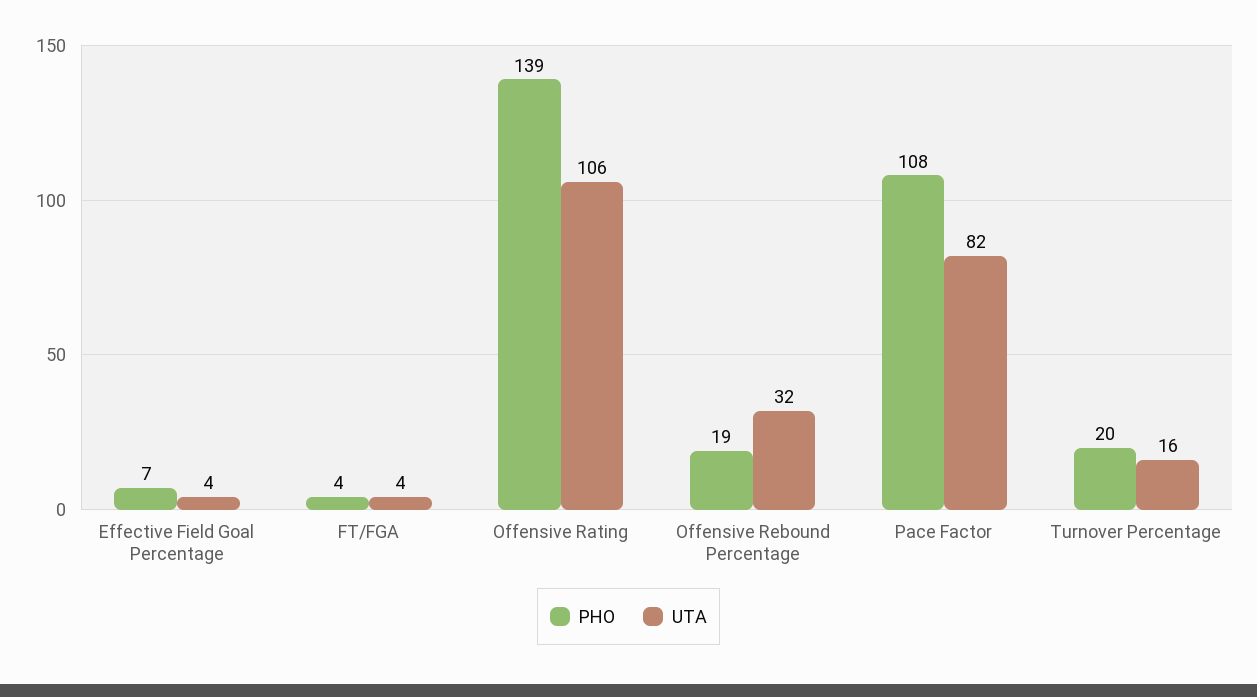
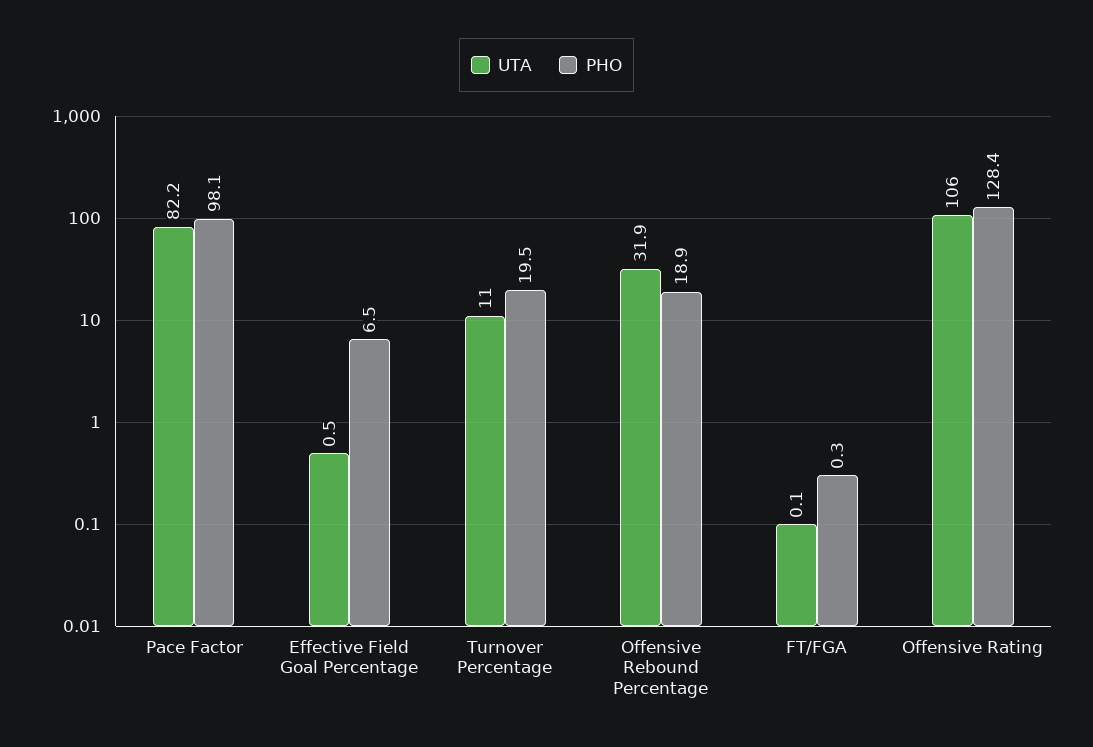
  {
    "PHO": {
      "Effective Field Goal Percentage": 6.5,
-     "FT/FGA": 4,
+     "FT/FGA": 0.3,
-     "Offensive Rating": 139,
+     "Offensive Rating": 128.4,
      "Offensive Rebound Percentage": 18.9,
-     "Pace Factor": 108,
+     "Pace Factor": 98.1,
      "Turnover Percentage": 19.5
    },
    "UTA": {
-     "Effective Field Goal Percentage": 4,
+     "Effective Field Goal Percentage": 0.5,
-     "FT/FGA": 4,
+     "FT/FGA": 0.1,
      "Offensive Rating": 106,
      "Offensive Rebound Percentage": 31.9,
      "Pace Factor": 82.2,
-     "Turnover Percentage": 16
+     "Turnover Percentage": 11
    }
  }

